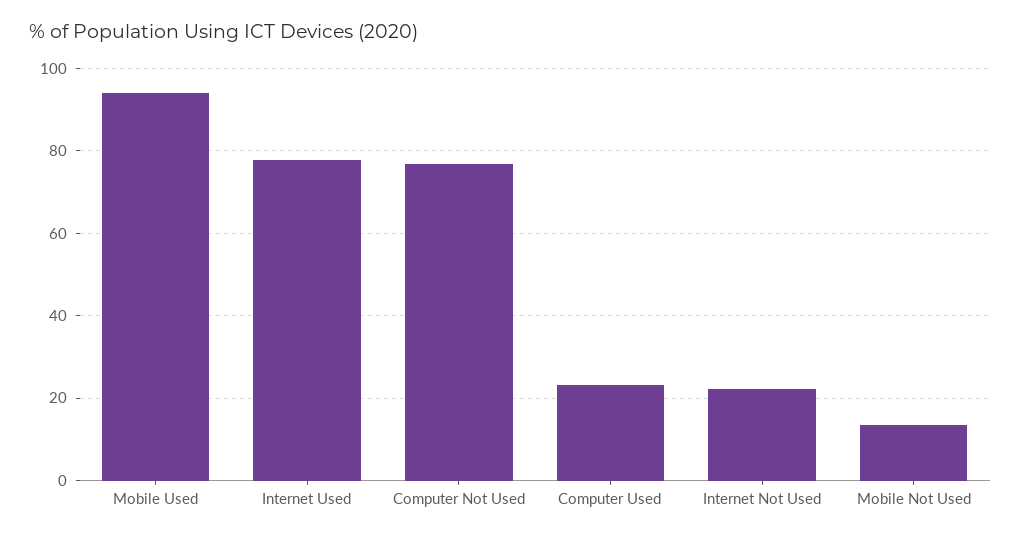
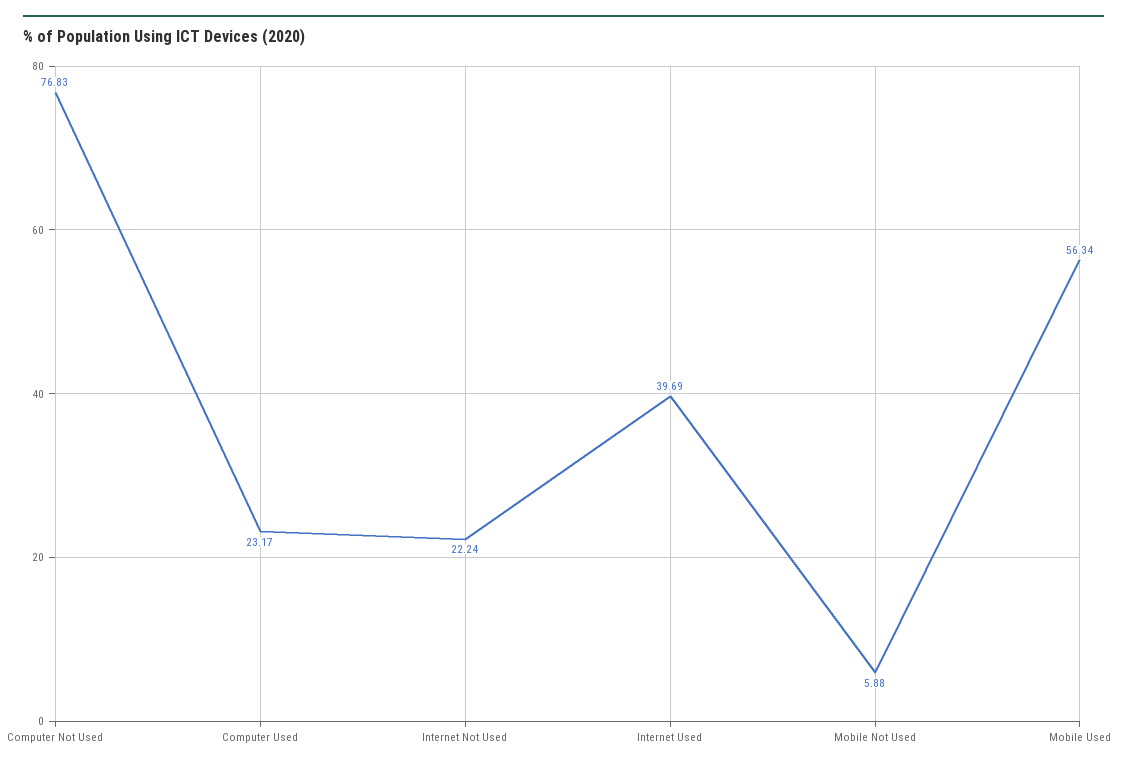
  {
-   "Mobile Used": 94,
+   "Mobile Used": 56.34,
-   "Internet Used": 78,
+   "Internet Used": 39.69,
    "Computer Not Used": 76.83,
    "Computer Used": 23.17,
    "Internet Not Used": 22.24,
-   "Mobile Not Used": 14
+   "Mobile Not Used": 5.88
  }

